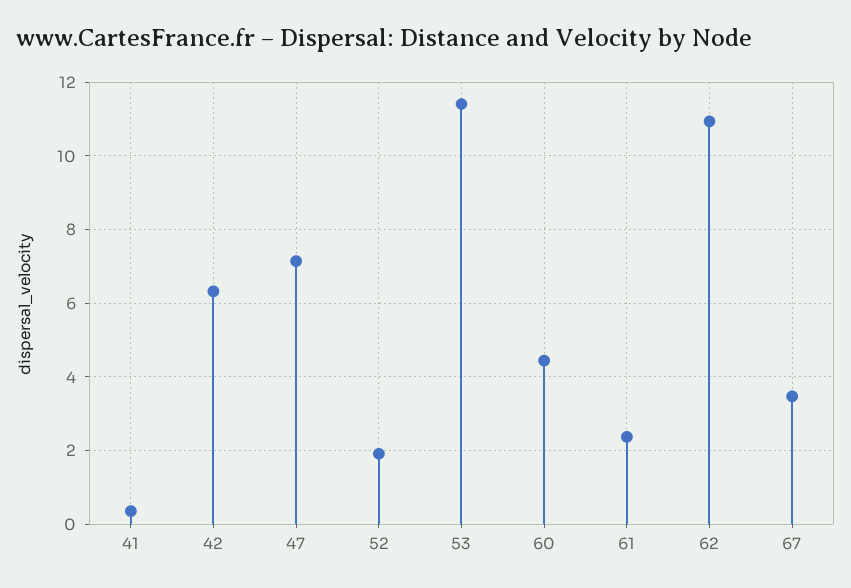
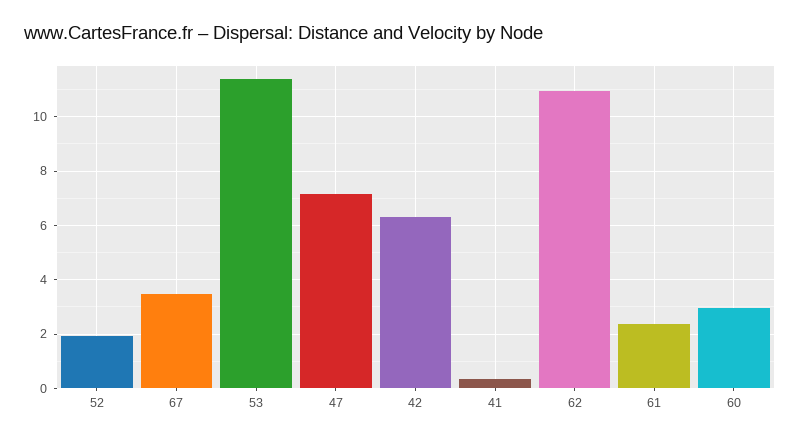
  {
    "41": 0.4,
    "42": 6.4,
    "47": 7.2,
    "52": 2,
    "53": 11.4,
-   "60": 4.4,
+   "60": 3,
    "61": 2.4,
    "62": 11,
    "67": 3.4
  }

